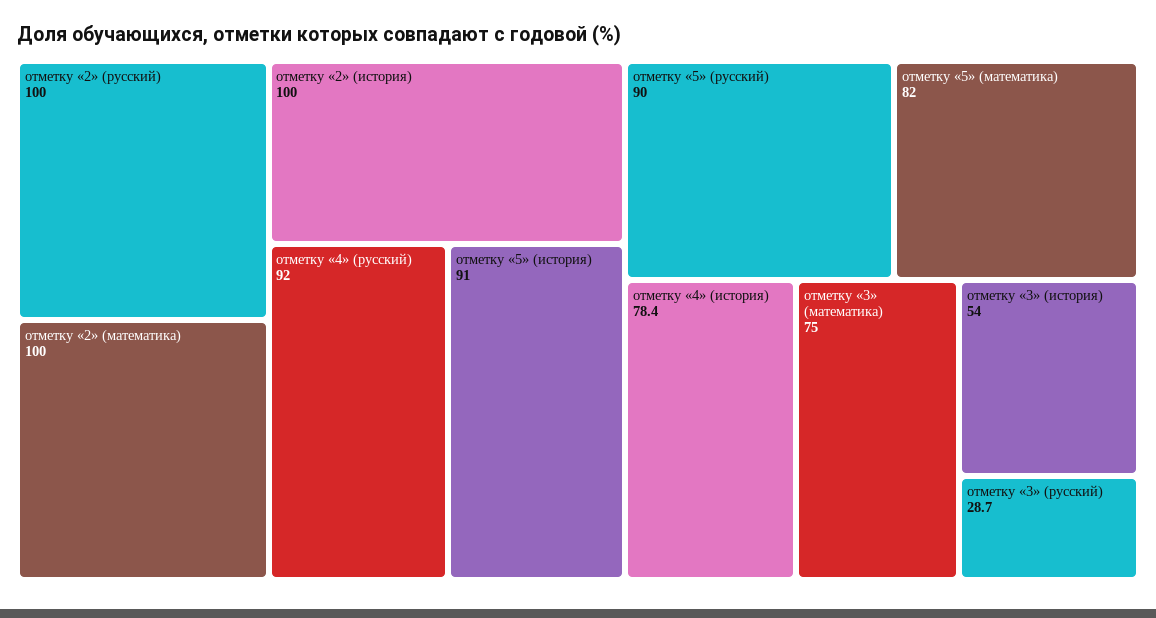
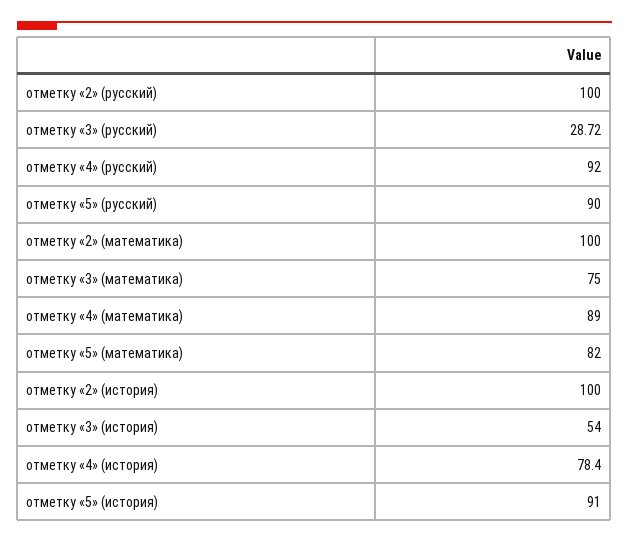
  {
    "отметку «2» (русский)": 100,
    "отметку «2» (математика)": 100,
    "отметку «2» (история)": 100,
    "отметку «4» (русский)": 92,
    "отметку «5» (история)": 91,
    "отметку «5» (русский)": 90,
    "отметку «5» (математика)": 82,
    "отметку «4» (история)": 78.4,
    "отметку «3» (математика)": 75,
    "отметку «3» (история)": 54,
-   "отметку «3» (русский)": 28.72
+   "отметку «3» (русский)": 28.72,
+   "отметку «4» (математика)": 89
  }

